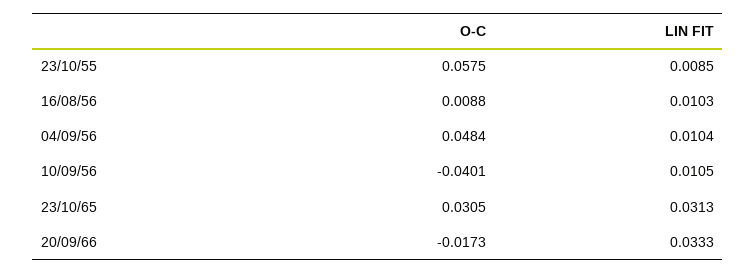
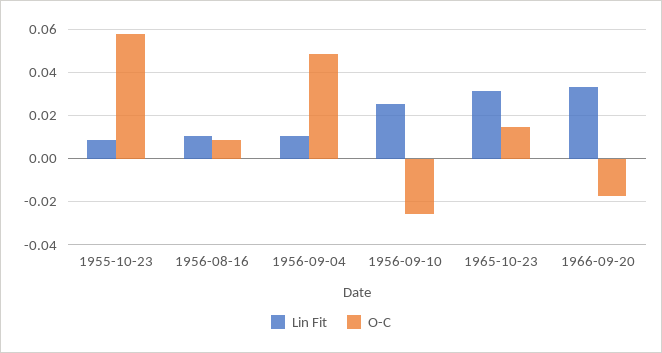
  {
    "O-C": {
      "23/10/55": 0.0575,
      "16/08/56": 0.0088,
      "04/09/56": 0.0484,
-     "10/09/56": -0.0401,
+     "10/09/56": -0.025,
-     "23/10/65": 0.0305,
+     "23/10/65": 0.015,
      "20/09/66": -0.0173
    },
    "LIN FIT": {
      "23/10/55": 0.0085,
      "16/08/56": 0.0103,
      "04/09/56": 0.0104,
-     "10/09/56": 0.0105,
+     "10/09/56": 0.025,
      "23/10/65": 0.0313,
      "20/09/66": 0.0333
    }
  }

